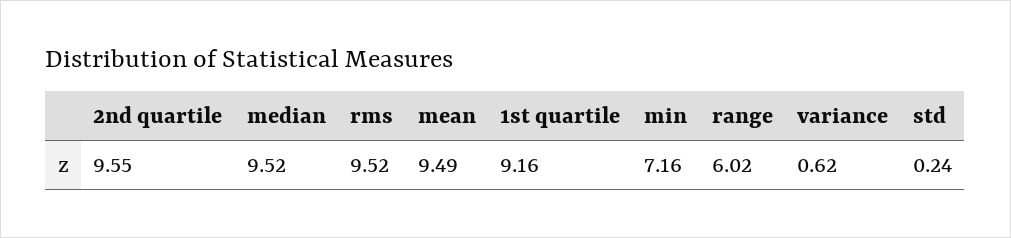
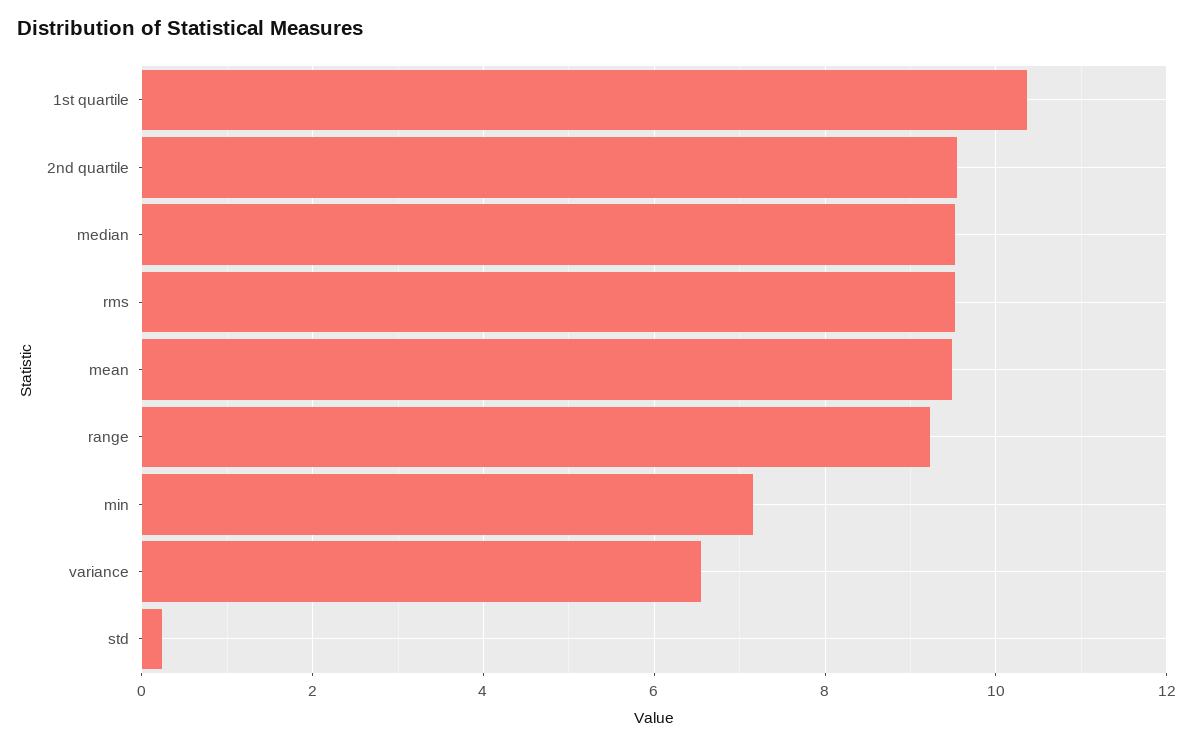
  {
    "2nd quartile": 9.55,
    "median": 9.52,
    "rms": 9.52,
    "mean": 9.49,
-   "1st quartile": 9.16,
+   "1st quartile": 10.4,
    "min": 7.16,
-   "range": 6.02,
+   "range": 9.2,
-   "variance": 0.62,
+   "variance": 6.6,
    "std": 0.24
  }

